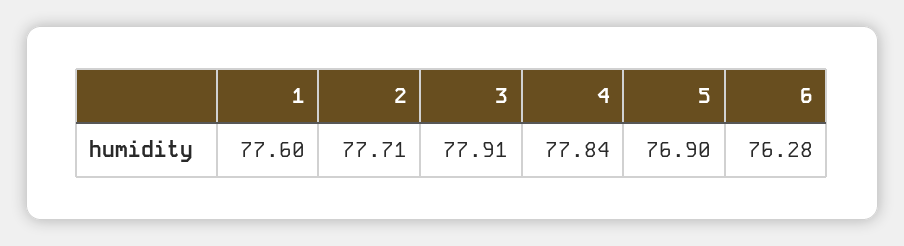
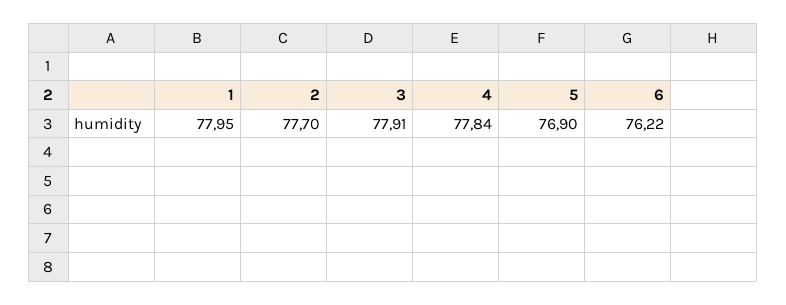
  {
-   "1": 77.6,
+   "1": 77.95,
-   "2": 77.71,
+   "2": 77.7,
    "3": 77.91,
    "4": 77.84,
    "5": 76.9,
-   "6": 76.28
+   "6": 76.22
  }

